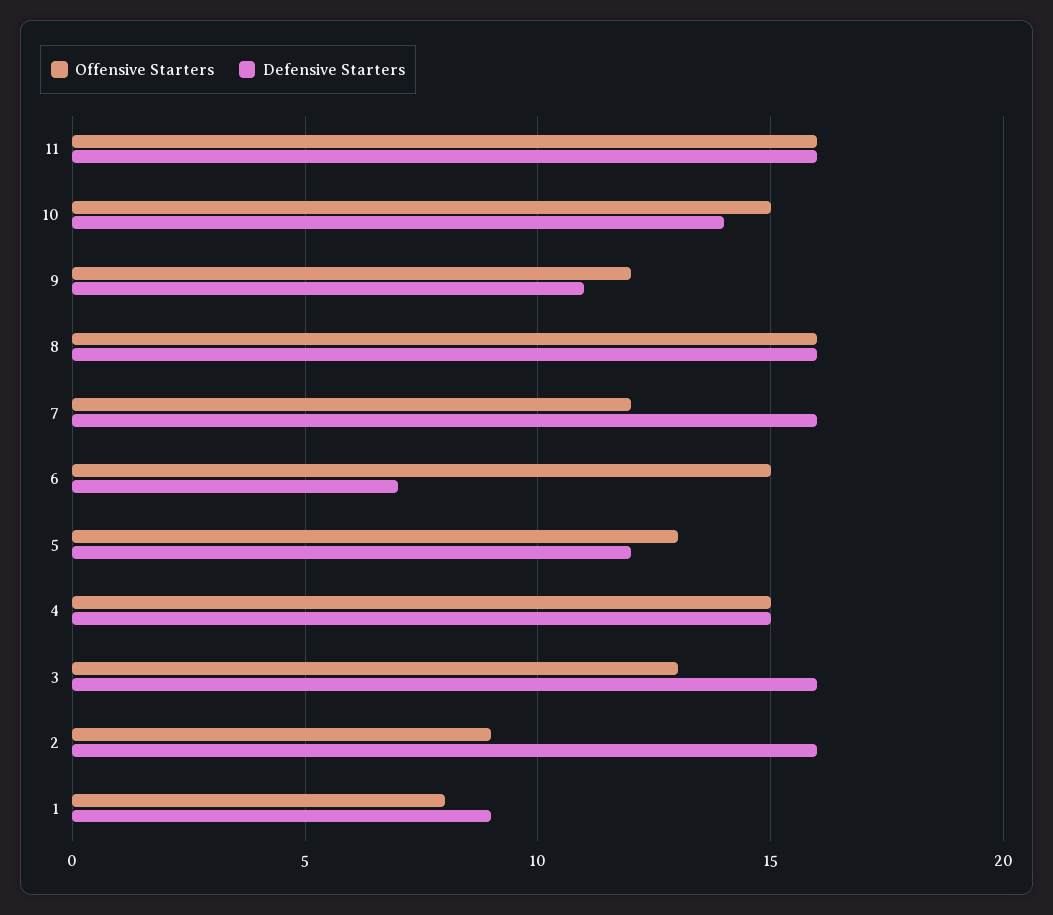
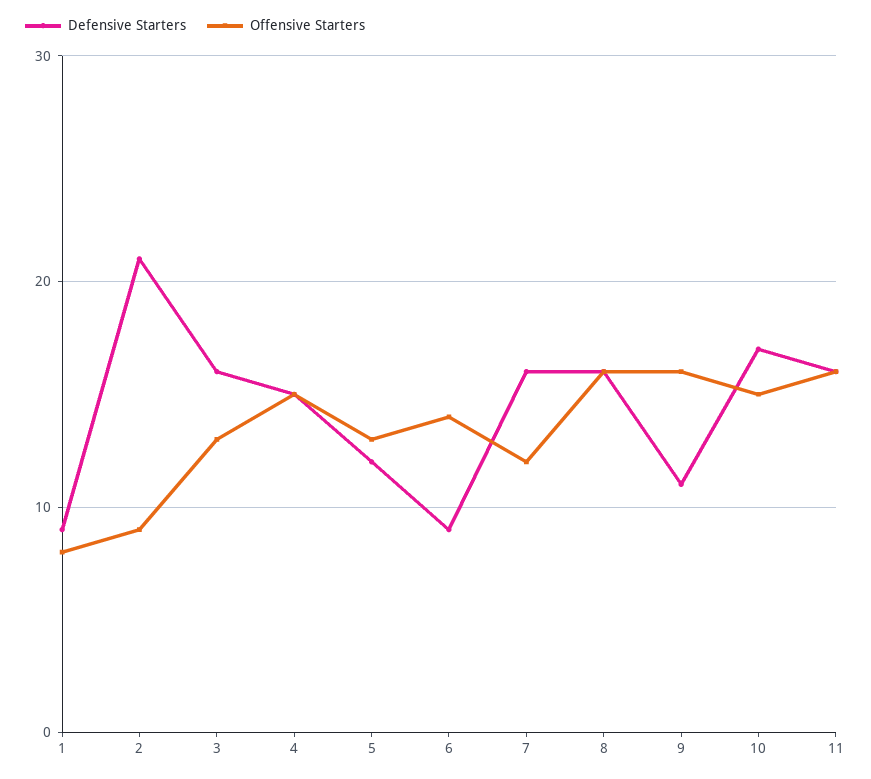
  {
    "Offensive Starters": {
      "11": 16,
      "10": 15,
-     "9": 12,
+     "9": 16,
      "8": 16,
      "7": 12,
-     "6": 15,
+     "6": 14,
      "5": 13,
      "4": 15,
      "3": 13,
      "2": 9,
      "1": 8
    },
    "Defensive Starters": {
      "11": 16,
-     "10": 14,
+     "10": 17,
      "9": 11,
      "8": 16,
      "7": 16,
-     "6": 7,
+     "6": 9,
      "5": 12,
      "4": 15,
      "3": 16,
-     "2": 16,
+     "2": 21,
      "1": 9
    }
  }

